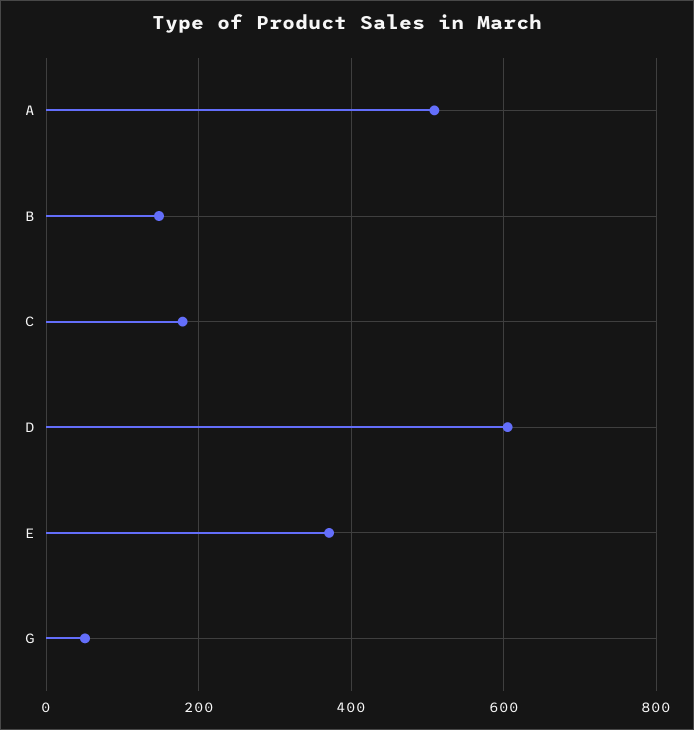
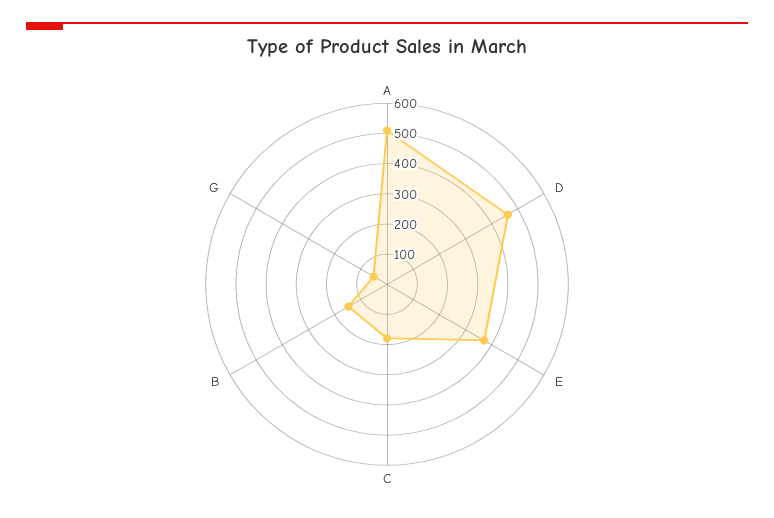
  {
    "A": 500,
    "B": 140,
    "C": 180,
-   "D": 600,
+   "D": 450,
    "E": 380,
    "G": 60
  }

